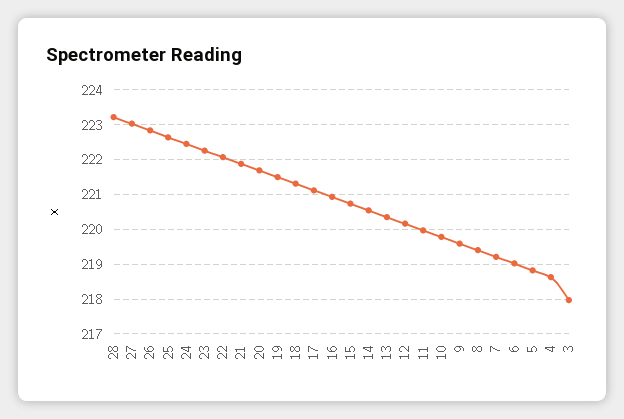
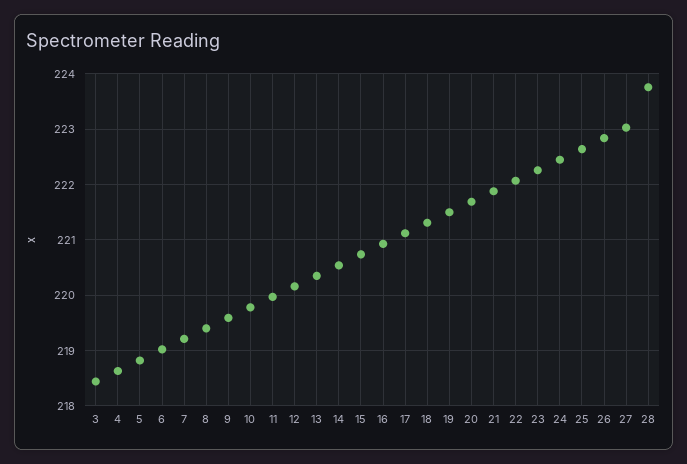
  {
-   "28": 223.2,
+   "28": 223.8,
    "27": 223,
    "26": 222.8,
    "25": 222.6,
    "24": 222.4,
    "23": 222.2,
    "22": 222,
    "21": 221.8,
    "20": 221.6,
    "19": 221.6,
    "18": 221.4,
    "17": 221.2,
    "16": 221,
    "15": 220.8,
    "14": 220.6,
    "13": 220.4,
    "12": 220.2,
    "11": 220,
    "10": 219.8,
    "9": 219.6,
    "8": 219.4,
    "7": 219.2,
    "6": 219,
    "5": 218.8,
    "4": 218.6,
-   "3": 218
+   "3": 218.4
  }

